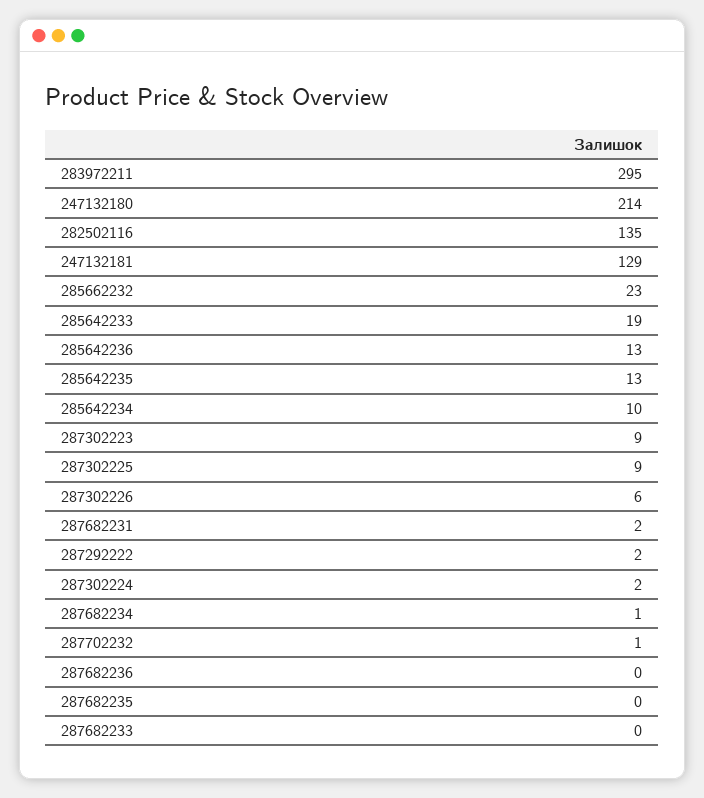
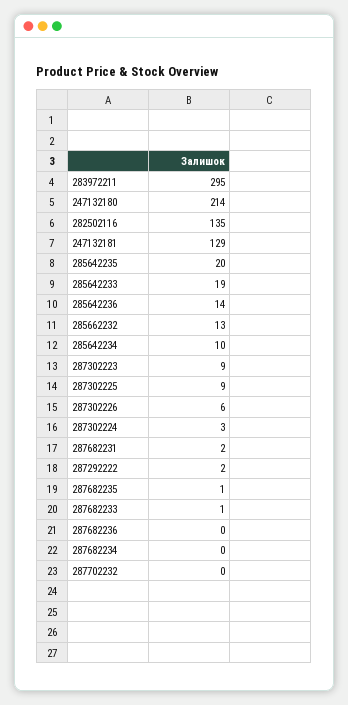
  {
    "283972211": 295,
    "247132180": 214,
    "282502116": 135,
    "247132181": 129,
-   "285662232": 23,
+   "285662232": 13,
    "285642233": 19,
-   "285642236": 13,
+   "285642236": 14,
-   "285642235": 13,
+   "285642235": 20,
    "285642234": 10,
    "287302223": 9,
    "287302225": 9,
    "287302226": 6,
    "287682231": 2,
    "287292222": 2,
-   "287302224": 2,
+   "287302224": 3,
-   "287682234": 1,
+   "287682234": 0,
-   "287702232": 1,
+   "287702232": 0,
    "287682236": 0,
-   "287682235": 0,
+   "287682235": 1,
-   "287682233": 0
+   "287682233": 1
  }

